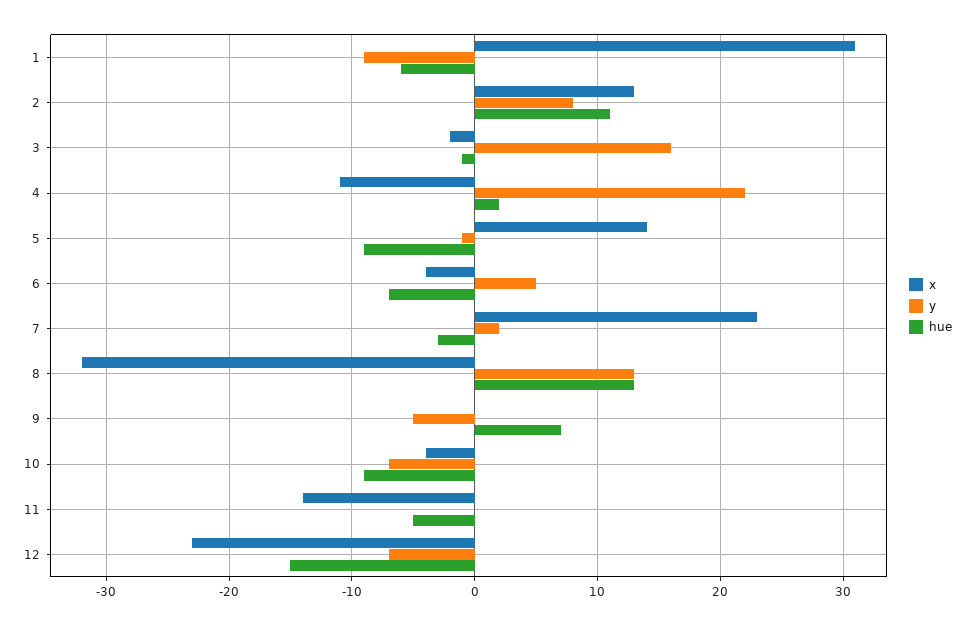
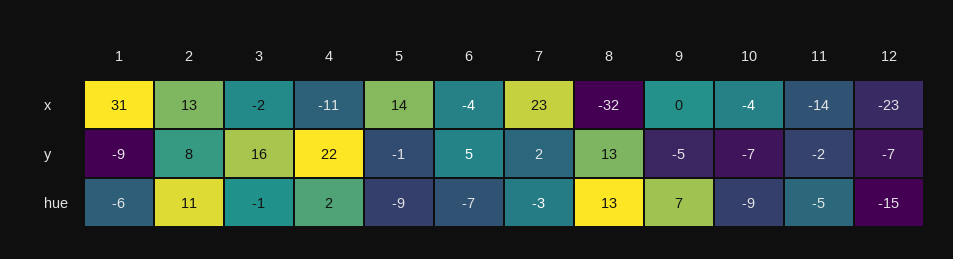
  {
    "x": {
      "1": 31,
      "2": 13,
      "3": -2,
      "4": -11,
      "5": 14,
      "6": -4,
      "7": 23,
      "8": -32,
      "9": 0,
      "10": -4,
      "11": -14,
      "12": -23
    },
    "y": {
      "1": -9,
      "2": 8,
      "3": 16,
      "4": 22,
      "5": -1,
      "6": 5,
      "7": 2,
      "8": 13,
      "9": -5,
      "10": -7,
-     "11": 0,
+     "11": -2,
      "12": -7
    },
    "hue": {
      "1": -6,
      "2": 11,
      "3": -1,
      "4": 2,
      "5": -9,
      "6": -7,
      "7": -3,
      "8": 13,
      "9": 7,
      "10": -9,
      "11": -5,
      "12": -15
    }
  }

